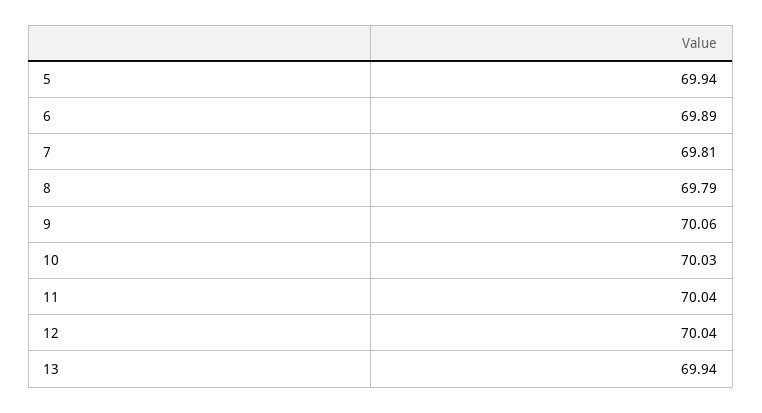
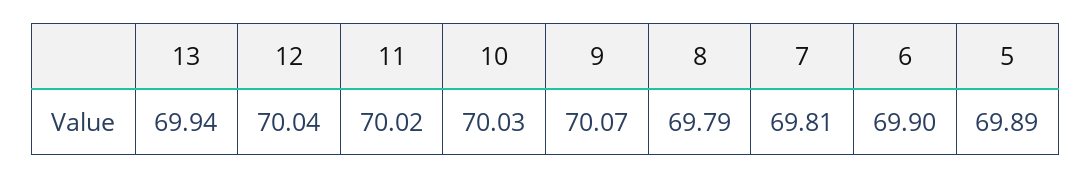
  {
-   "5": 69.94,
+   "5": 69.89,
-   "6": 69.89,
+   "6": 69.9,
    "7": 69.81,
    "8": 69.79,
-   "9": 70.06,
+   "9": 70.07,
    "10": 70.03,
-   "11": 70.04,
+   "11": 70.02,
    "12": 70.04,
    "13": 69.94
  }

